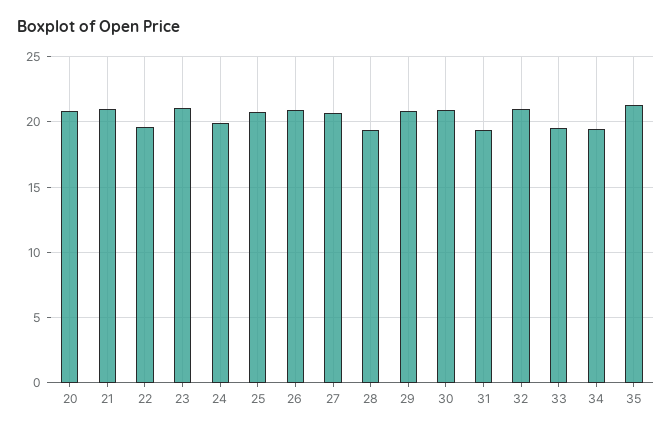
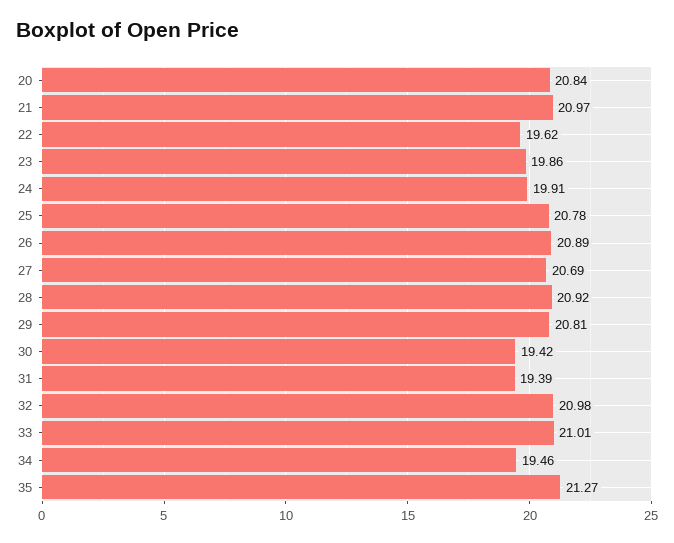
  {
    "20": 20.84,
    "21": 20.97,
    "22": 19.62,
-   "23": 21,
+   "23": 19.86,
    "24": 19.91,
    "25": 20.78,
    "26": 20.89,
    "27": 20.69,
-   "28": 19.5,
+   "28": 20.92,
    "29": 20.81,
-   "30": 21,
+   "30": 19.42,
    "31": 19.39,
    "32": 20.98,
-   "33": 19.5,
+   "33": 21.01,
    "34": 19.46,
    "35": 21.27
  }

